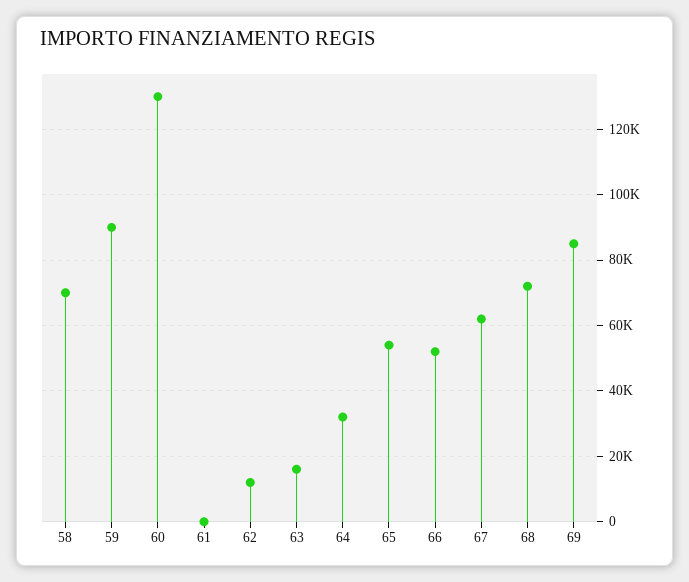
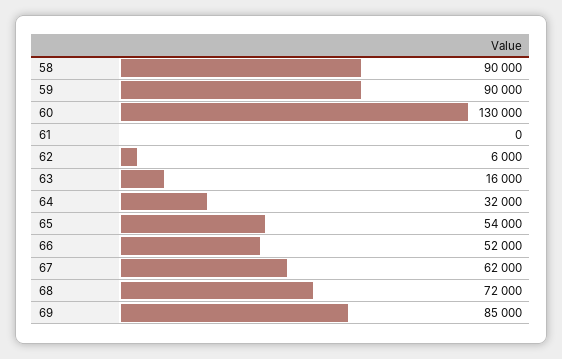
  {
-   "58": 70000,
+   "58": 90000,
    "59": 90000,
    "60": 130000,
    "61": 0,
-   "62": 12000,
+   "62": 6000,
    "63": 16000,
    "64": 32000,
    "65": 54000,
    "66": 52000,
    "67": 62000,
    "68": 72000,
    "69": 85000
  }

